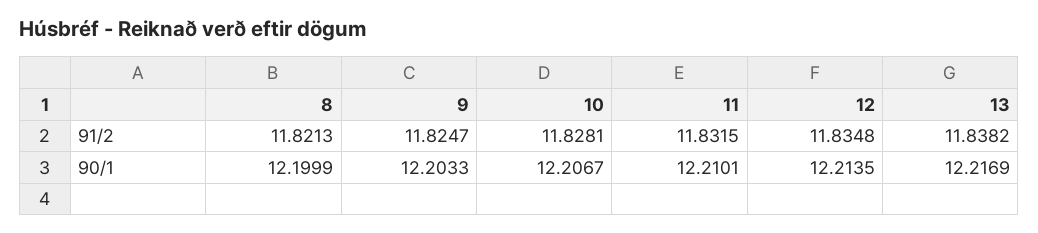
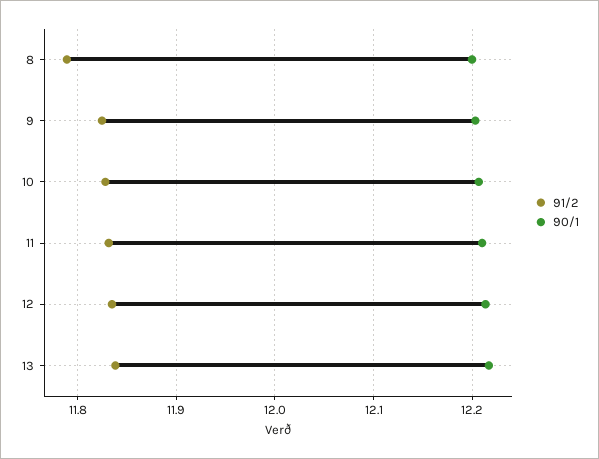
  {
    "91/2": {
-     "8": 11.8213,
+     "8": 11.79,
      "9": 11.8247,
      "10": 11.8281,
      "11": 11.8315,
      "12": 11.8348,
      "13": 11.8382
    },
    "90/1": {
      "8": 12.1999,
      "9": 12.2033,
      "10": 12.2067,
      "11": 12.2101,
      "12": 12.2135,
      "13": 12.2169
    }
  }

